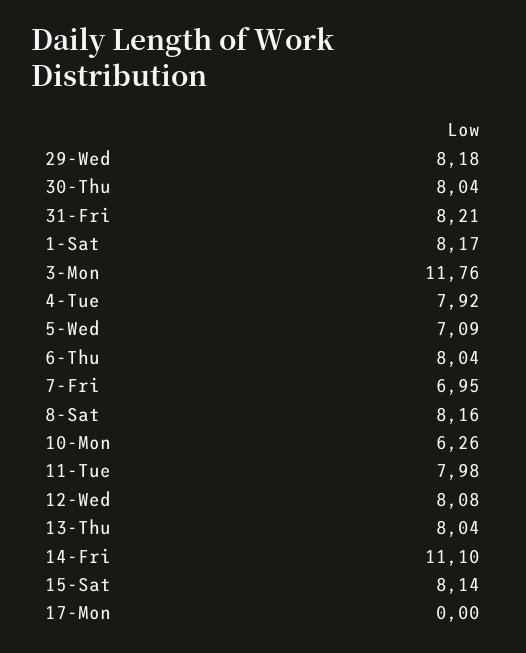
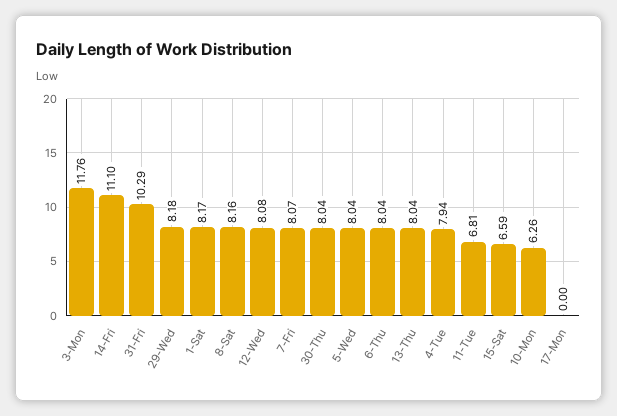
  {
    "29-Wed": 8.18,
    "30-Thu": 8.04,
-   "31-Fri": 8.21,
+   "31-Fri": 10.29,
    "1-Sat": 8.17,
    "3-Mon": 11.76,
-   "4-Tue": 7.92,
+   "4-Tue": 7.94,
-   "5-Wed": 7.09,
+   "5-Wed": 8.04,
    "6-Thu": 8.04,
-   "7-Fri": 6.95,
+   "7-Fri": 8.07,
    "8-Sat": 8.16,
    "10-Mon": 6.26,
-   "11-Tue": 7.98,
+   "11-Tue": 6.81,
    "12-Wed": 8.08,
    "13-Thu": 8.04,
    "14-Fri": 11.1,
-   "15-Sat": 8.14,
+   "15-Sat": 6.59,
    "17-Mon": 0
  }

